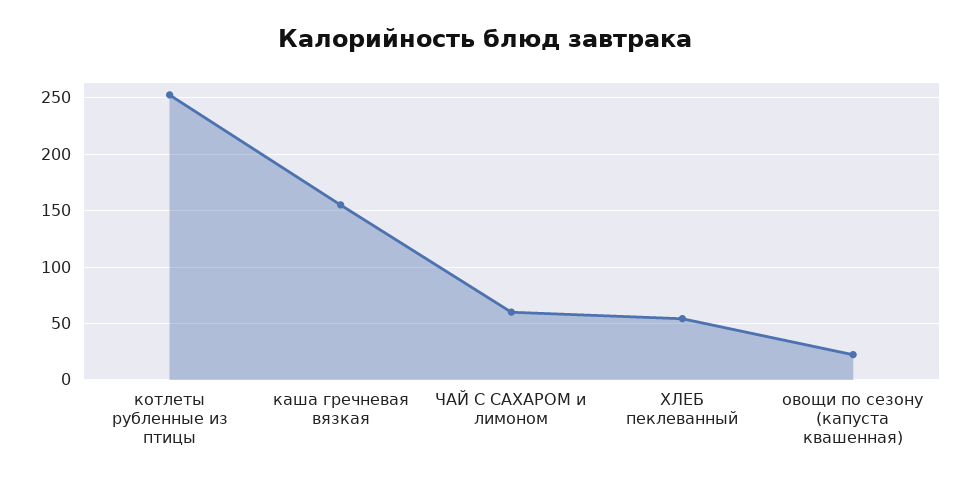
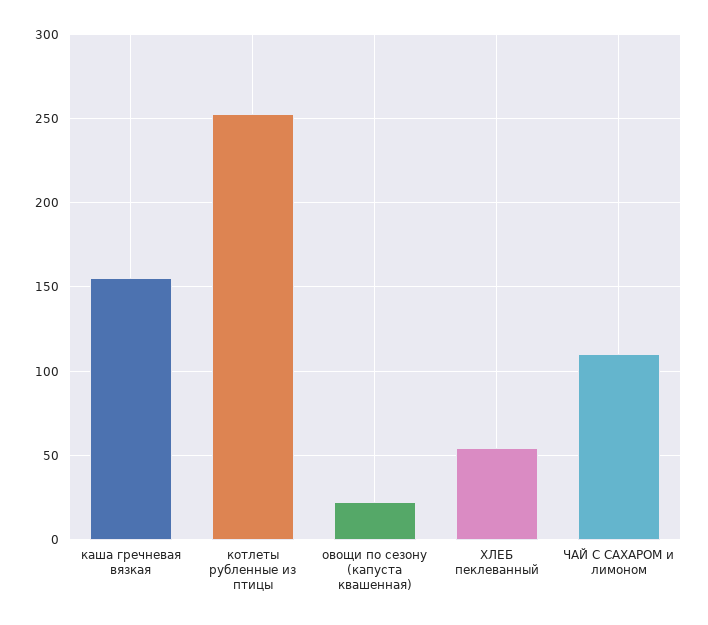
  {
    "котлеты рубленные из птицы": 255,
    "каша гречневая вязкая": 155,
-   "ЧАЙ С САХАРОМ и лимоном": 60,
+   "ЧАЙ С САХАРОМ и лимоном": 110,
    "ХЛЕБ пеклеванный": 55,
    "овощи по сезону (капуста квашенная)": 20
  }

